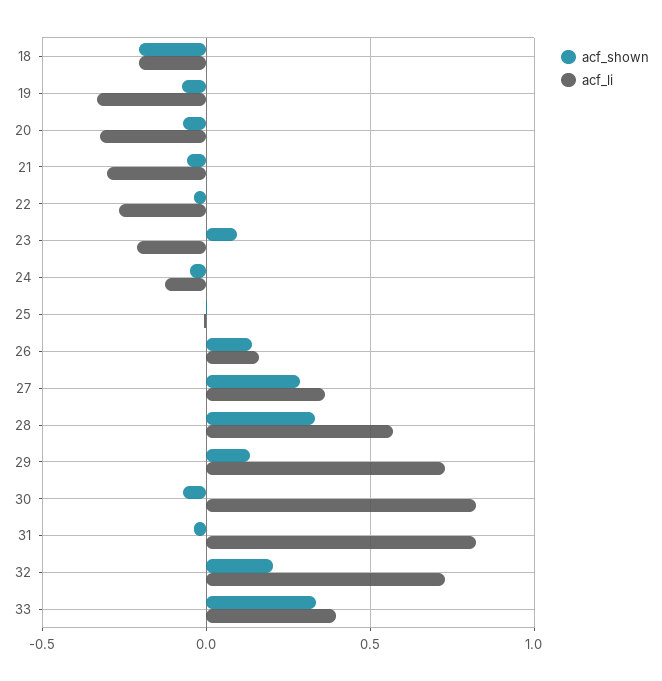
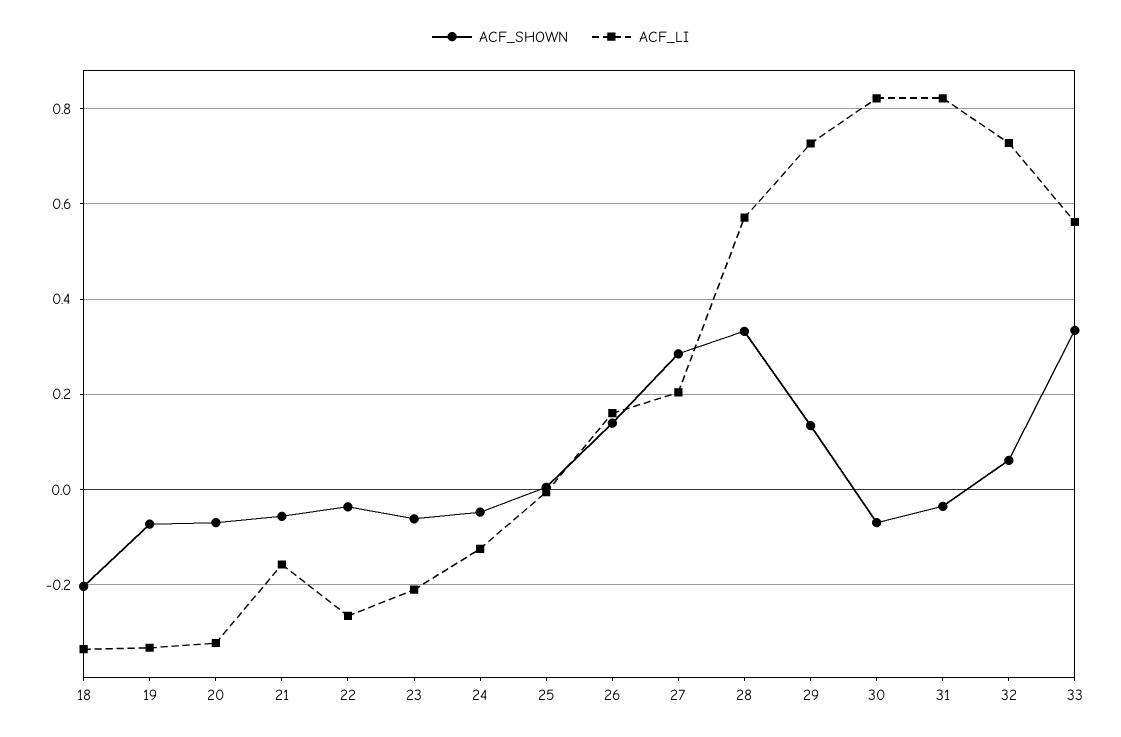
  {
    "acf_shown": {
      "18": -0.2,
      "19": -0.08,
      "20": -0.08,
      "21": -0.06,
      "22": -0.04,
-     "23": 0.1,
+     "23": -0.06,
      "24": -0.04,
      "25": 0,
      "26": 0.14,
      "27": 0.28,
      "28": 0.34,
      "29": 0.14,
      "30": -0.08,
      "31": -0.04,
-     "32": 0.2,
+     "32": 0.06,
      "33": 0.34
    },
    "acf_li": {
-     "18": -0.2,
+     "18": -0.34,
      "19": -0.34,
      "20": -0.32,
-     "21": -0.3,
+     "21": -0.16,
      "22": -0.26,
      "23": -0.22,
      "24": -0.12,
      "25": 0,
      "26": 0.16,
-     "27": 0.35,
+     "27": 0.2,
      "28": 0.58,
      "29": 0.72,
      "30": 0.82,
      "31": 0.82,
      "32": 0.72,
-     "33": 0.4
+     "33": 0.56
    }
  }

